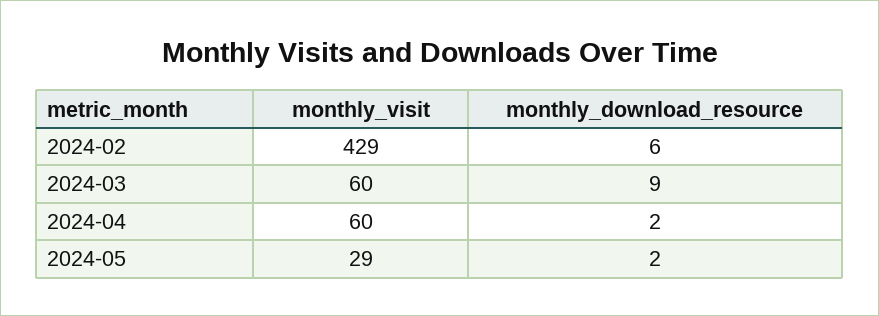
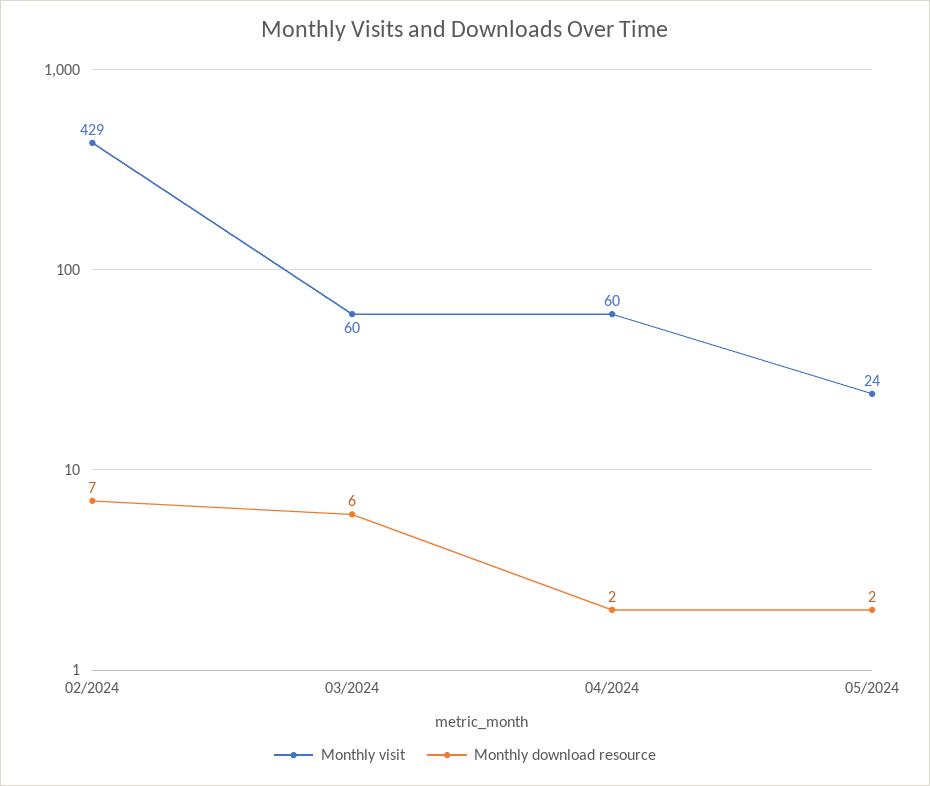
  {
    "monthly_visit": {
      "2024-02": 429,
      "2024-03": 60,
      "2024-04": 60,
-     "2024-05": 29
+     "2024-05": 24
    },
    "monthly_download_resource": {
-     "2024-02": 6,
+     "2024-02": 7,
-     "2024-03": 9,
+     "2024-03": 6,
      "2024-04": 2,
      "2024-05": 2
    }
  }

